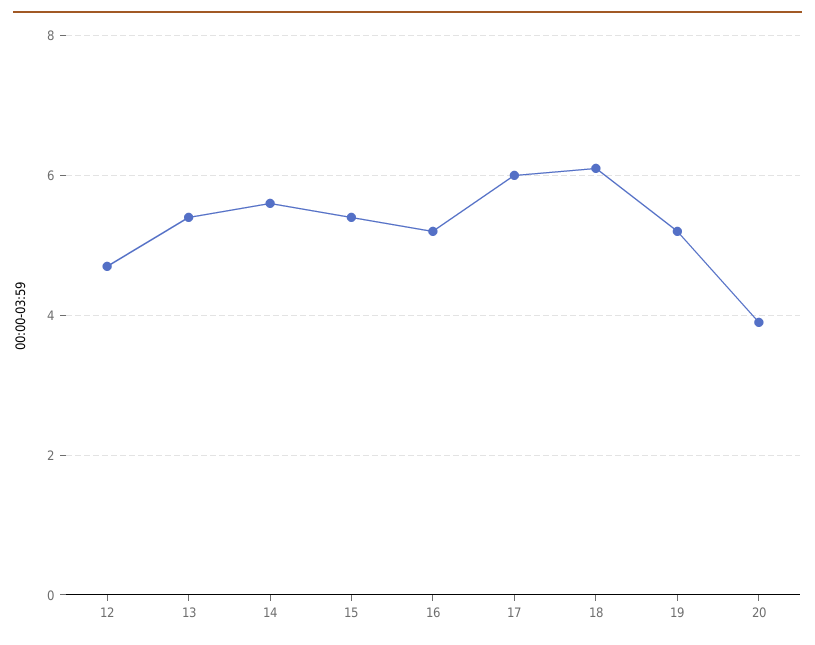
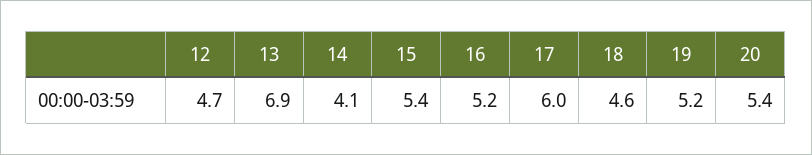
  {
    "12": 4.7,
-   "13": 5.5,
+   "13": 6.9,
-   "14": 5.5,
+   "14": 4.1,
    "15": 5.4,
    "16": 5.2,
    "17": 6,
-   "18": 6,
+   "18": 4.6,
    "19": 5.2,
-   "20": 4
+   "20": 5.4
  }

